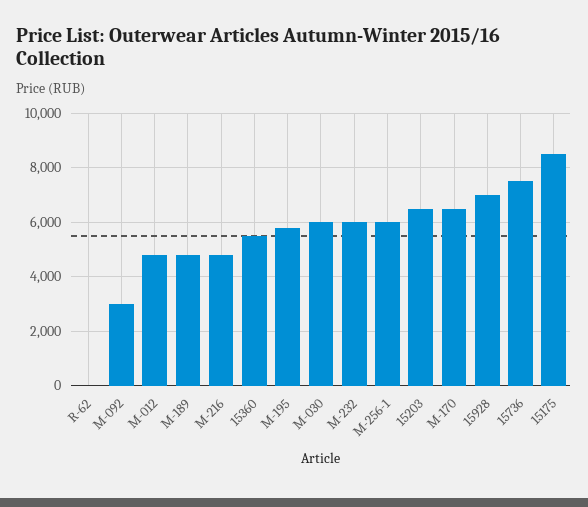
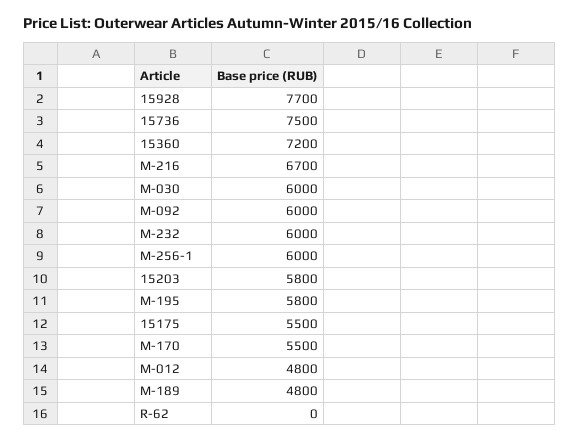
  {
    "R-62": 0,
-   "M-092": 3000,
+   "M-092": 6000,
    "M-012": 4800,
    "M-189": 4800,
-   "M-216": 4750,
+   "M-216": 6700,
-   "15360": 5500,
+   "15360": 7200,
    "M-195": 5800,
    "M-030": 6000,
    "M-232": 6000,
    "M-256-1": 6000,
-   "15203": 6500,
+   "15203": 5800,
-   "M-170": 6500,
+   "M-170": 5500,
-   "15928": 7000,
+   "15928": 7700,
    "15736": 7500,
-   "15175": 8500
+   "15175": 5500
  }

